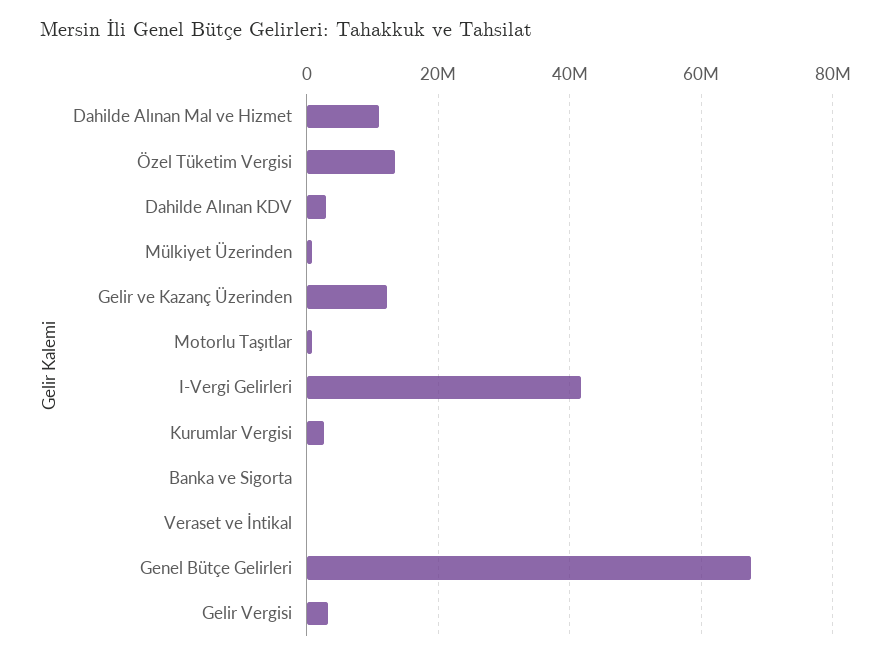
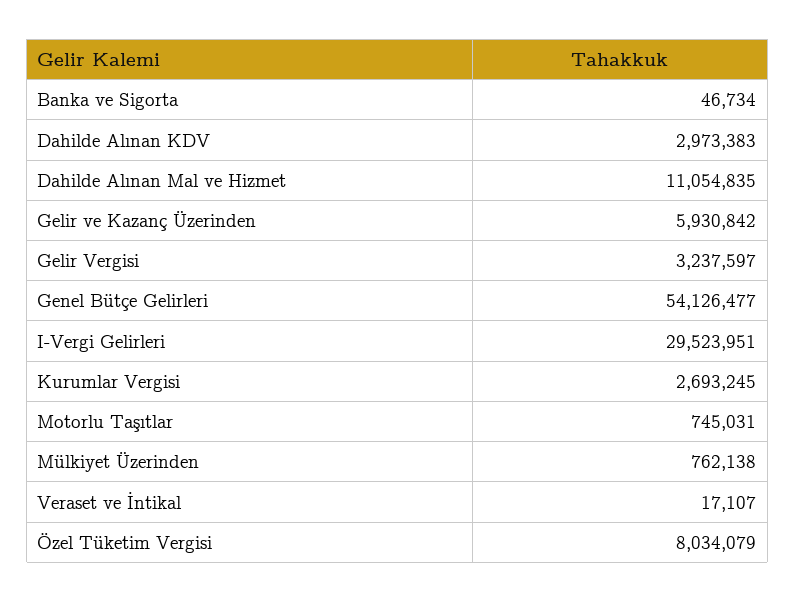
  {
    "Dahilde Alınan Mal ve Hizmet": 11054835,
-   "Özel Tüketim Vergisi": 14000000,
+   "Özel Tüketim Vergisi": 8034079,
    "Dahilde Alınan KDV": 2973383,
    "Mülkiyet Üzerinden": 762138,
-   "Gelir ve Kazanç Üzerinden": 12000000,
+   "Gelir ve Kazanç Üzerinden": 5930842,
    "Motorlu Taşıtlar": 745031,
-   "I-Vergi Gelirleri": 42000000,
+   "I-Vergi Gelirleri": 29523951,
    "Kurumlar Vergisi": 2693245,
    "Banka ve Sigorta": 46734,
    "Veraset ve İntikal": 17107,
-   "Genel Bütçe Gelirleri": 68000000,
+   "Genel Bütçe Gelirleri": 54126477,
    "Gelir Vergisi": 3237597
  }

